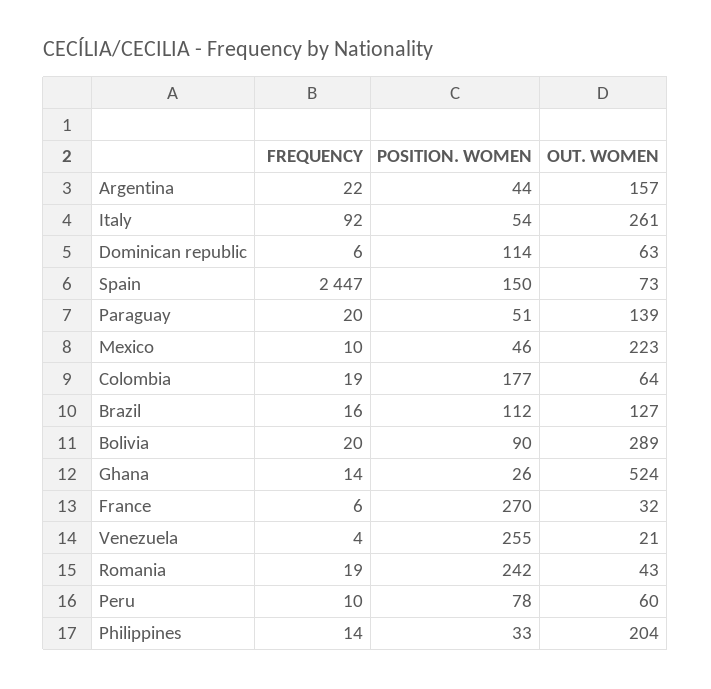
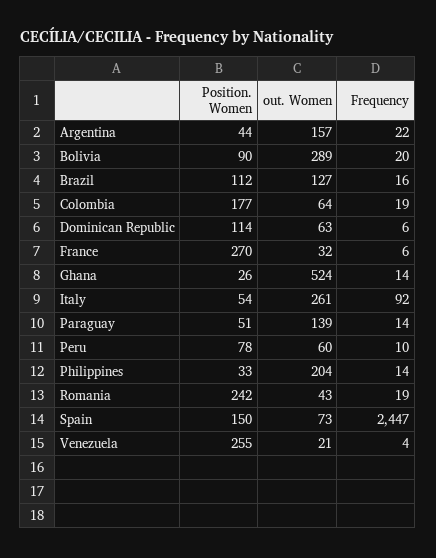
  {
    "FREQUENCY": {
      "Argentina": 22,
      "Italy": 92,
      "Dominican republic": 6,
      "Spain": 2447,
-     "Paraguay": 20,
+     "Paraguay": 14,
-     "Mexico": 10,
      "Colombia": 19,
      "Brazil": 16,
      "Bolivia": 20,
      "Ghana": 14,
      "France": 6,
      "Venezuela": 4,
      "Romania": 19,
      "Peru": 10,
      "Philippines": 14
    },
    "POSITION. WOMEN": {
      "Argentina": 44,
      "Italy": 54,
      "Dominican republic": 114,
      "Spain": 150,
      "Paraguay": 51,
-     "Mexico": 46,
      "Colombia": 177,
      "Brazil": 112,
      "Bolivia": 90,
      "Ghana": 26,
      "France": 270,
      "Venezuela": 255,
      "Romania": 242,
      "Peru": 78,
      "Philippines": 33
    },
    "OUT. WOMEN": {
      "Argentina": 157,
      "Italy": 261,
      "Dominican republic": 63,
      "Spain": 73,
      "Paraguay": 139,
-     "Mexico": 223,
      "Colombia": 64,
      "Brazil": 127,
      "Bolivia": 289,
      "Ghana": 524,
      "France": 32,
      "Venezuela": 21,
      "Romania": 43,
      "Peru": 60,
      "Philippines": 204
    }
  }

